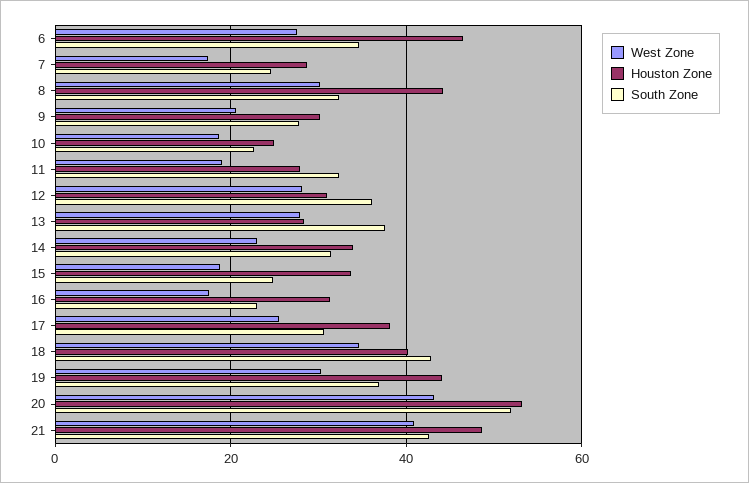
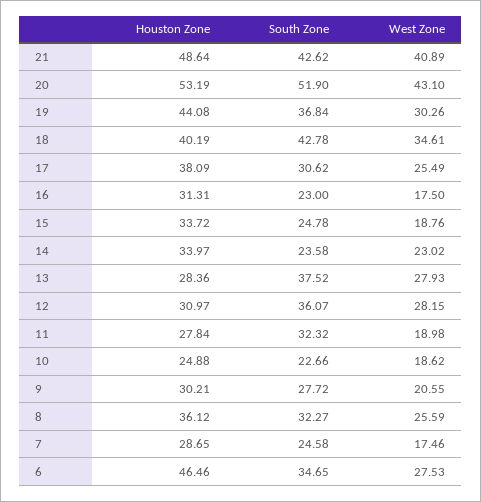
  {
    "West Zone": {
      "6": 27.53,
      "7": 17.46,
-     "8": 30,
+     "8": 25.59,
      "9": 20.55,
      "10": 18.62,
      "11": 18.98,
      "12": 28.15,
      "13": 27.93,
      "14": 23.02,
      "15": 18.76,
      "16": 17.5,
      "17": 25.49,
      "18": 34.61,
      "19": 30.26,
      "20": 43.1,
      "21": 40.89
    },
    "Houston Zone": {
      "6": 46.46,
      "7": 28.65,
-     "8": 44,
+     "8": 36.12,
      "9": 30.21,
      "10": 24.88,
      "11": 27.84,
      "12": 30.97,
      "13": 28.36,
      "14": 33.97,
      "15": 33.72,
      "16": 31.31,
      "17": 38.09,
      "18": 40.19,
      "19": 44.08,
      "20": 53.19,
      "21": 48.64
    },
    "South Zone": {
      "6": 34.65,
      "7": 24.58,
      "8": 32.27,
      "9": 27.72,
      "10": 22.66,
      "11": 32.32,
      "12": 36.07,
      "13": 37.52,
-     "14": 32,
+     "14": 23.58,
      "15": 24.78,
      "16": 23,
      "17": 30.62,
      "18": 42.78,
      "19": 36.84,
      "20": 51.9,
      "21": 42.62
    }
  }

